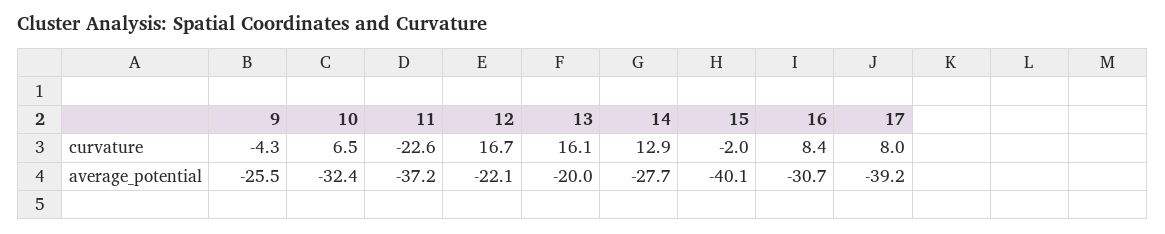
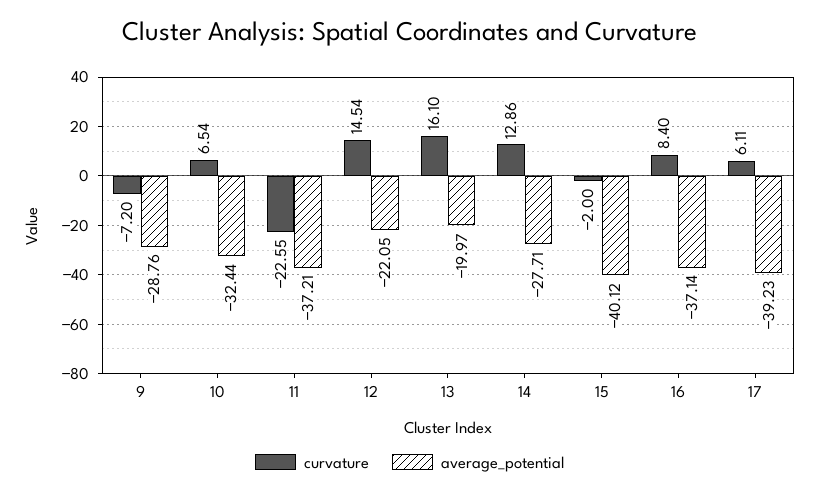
  {
    "curvature": {
-     "9": -4.3,
+     "9": -7.2,
      "10": 6.54,
      "11": -22.55,
-     "12": 16.7,
+     "12": 14.54,
      "13": 16.1,
      "14": 12.86,
      "15": -2,
      "16": 8.4,
-     "17": 8
+     "17": 6.11
    },
    "average_potential": {
-     "9": -25.5,
+     "9": -28.76,
      "10": -32.44,
      "11": -37.21,
      "12": -22.05,
      "13": -19.97,
      "14": -27.71,
      "15": -40.12,
-     "16": -30.7,
+     "16": -37.14,
      "17": -39.23
    }
  }

